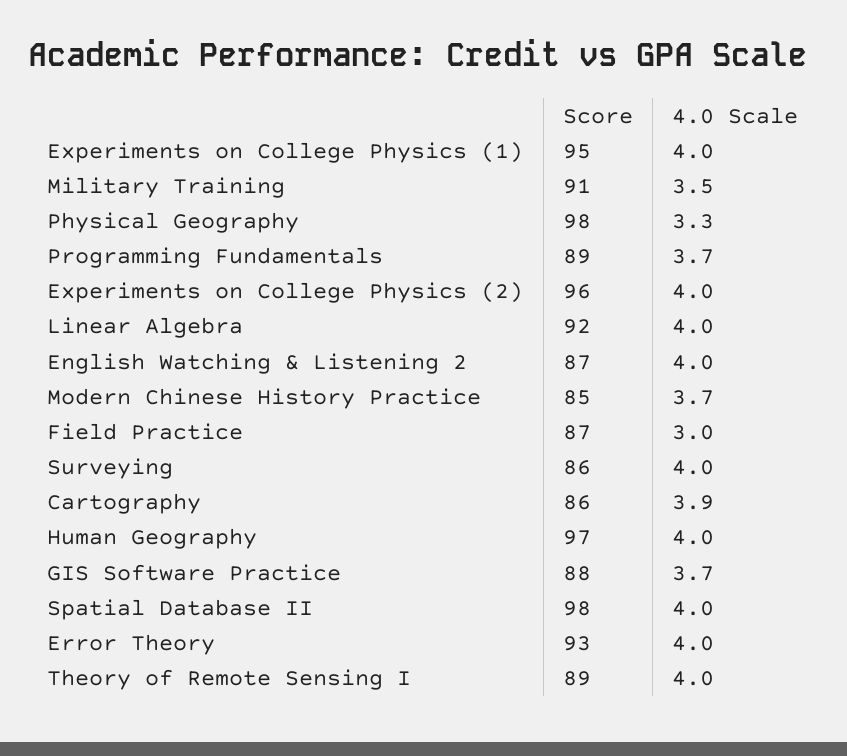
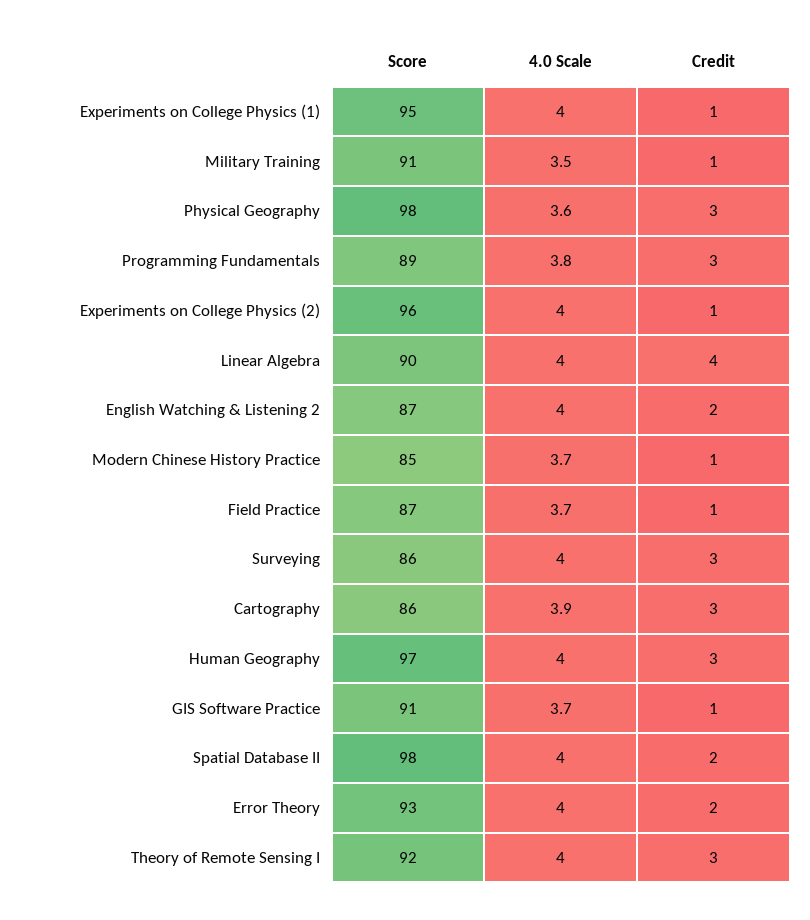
  {
    "Score": {
      "Experiments on College Physics (1)": 95,
      "Military Training": 91,
      "Physical Geography": 98,
      "Programming Fundamentals": 89,
      "Experiments on College Physics (2)": 96,
-     "Linear Algebra": 92,
+     "Linear Algebra": 90,
      "English Watching & Listening 2": 87,
      "Modern Chinese History Practice": 85,
      "Field Practice": 87,
      "Surveying": 86,
      "Cartography": 86,
      "Human Geography": 97,
-     "GIS Software Practice": 88,
+     "GIS Software Practice": 91,
      "Spatial Database II": 98,
      "Error Theory": 93,
-     "Theory of Remote Sensing I": 89
+     "Theory of Remote Sensing I": 92
    },
    "4.0 Scale": {
      "Experiments on College Physics (1)": 4,
      "Military Training": 3.5,
-     "Physical Geography": 3.3,
+     "Physical Geography": 3.6,
-     "Programming Fundamentals": 3.7,
+     "Programming Fundamentals": 3.8,
      "Experiments on College Physics (2)": 4,
      "Linear Algebra": 4,
      "English Watching & Listening 2": 4,
      "Modern Chinese History Practice": 3.7,
-     "Field Practice": 3,
+     "Field Practice": 3.7,
      "Surveying": 4,
      "Cartography": 3.9,
      "Human Geography": 4,
      "GIS Software Practice": 3.7,
      "Spatial Database II": 4,
      "Error Theory": 4,
      "Theory of Remote Sensing I": 4
-   }
+   },
+   "Credit": {
+     "Experiments on College Physics (1)": 1,
+     "Military Training": 1,
+     "Physical Geography": 3,
+     "Programming Fundamentals": 3,
+     "Experiments on College Physics (2)": 1,
+     "Linear Algebra": 4,
+     "English Watching & Listening 2": 2,
+     "Modern Chinese History Practice": 1,
+     "Field Practice": 1,
+     "Surveying": 3,
+     "Cartography": 3,
+     "Human Geography": 3,
+     "GIS Software Practice": 1,
+     "Spatial Database II": 2,
+     "Error Theory": 2,
+     "Theory of Remote Sensing I": 3
+   }
  }

